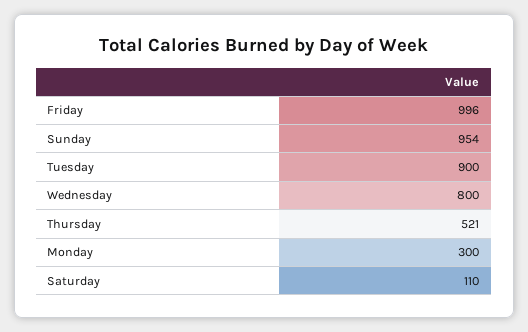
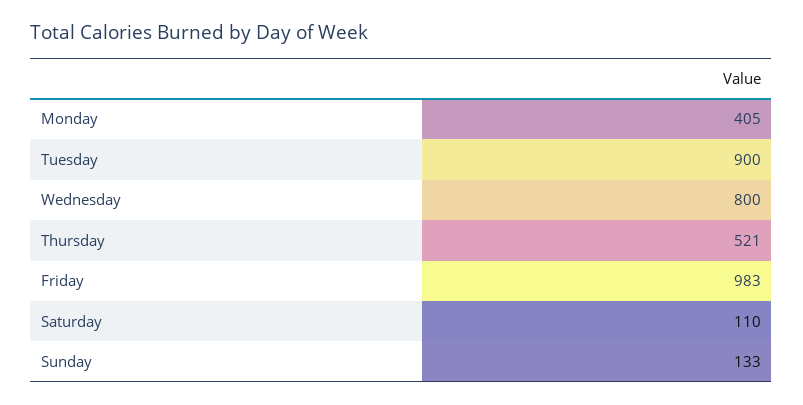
  {
-   "Friday": 996,
+   "Friday": 983,
-   "Sunday": 954,
+   "Sunday": 133,
    "Tuesday": 900,
    "Wednesday": 800,
    "Thursday": 521,
-   "Monday": 300,
+   "Monday": 405,
    "Saturday": 110
  }

